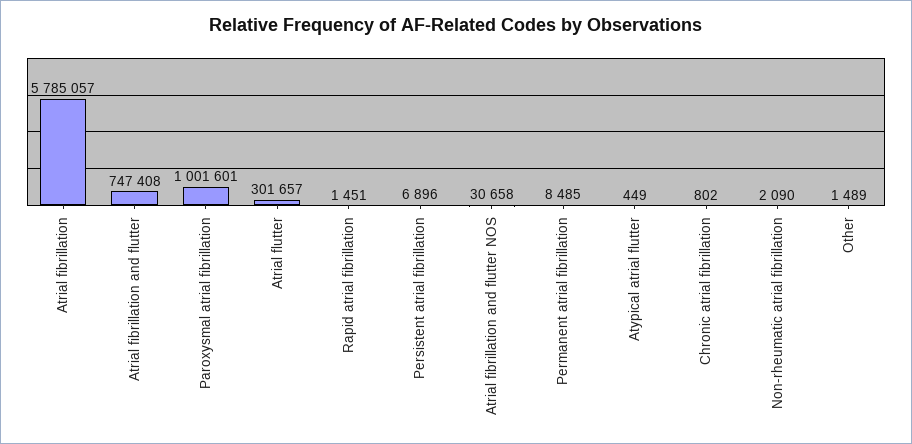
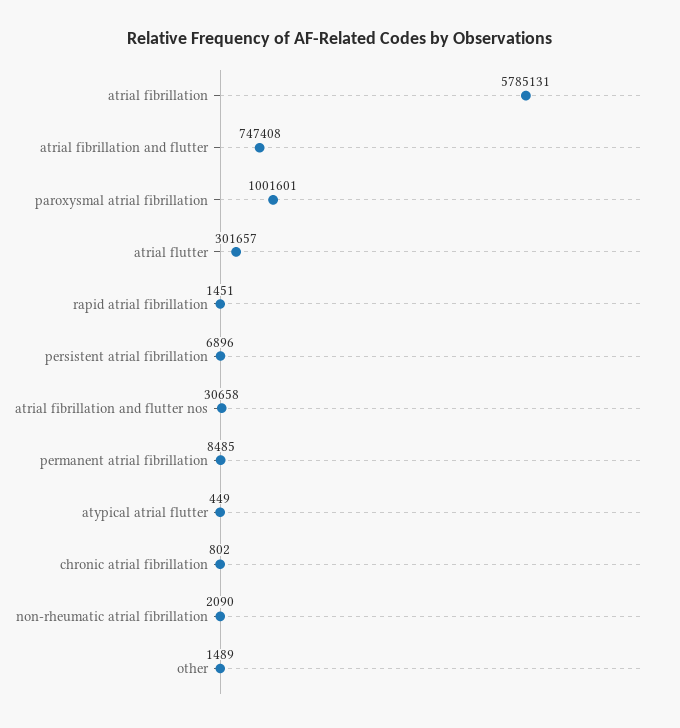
  {
-   "Atrial fibrillation": 5785057,
+   "Atrial fibrillation": 5785131,
    "Atrial fibrillation and flutter": 747408,
    "Paroxysmal atrial fibrillation": 1001601,
    "Atrial flutter": 301657,
    "Rapid atrial fibrillation": 1451,
    "Persistent atrial fibrillation": 6896,
    "Atrial fibrillation and flutter NOS": 30658,
    "Permanent atrial fibrillation": 8485,
    "Atypical atrial flutter": 449,
    "Chronic atrial fibrillation": 802,
    "Non-rheumatic atrial fibrillation": 2090,
    "Other": 1489
  }

